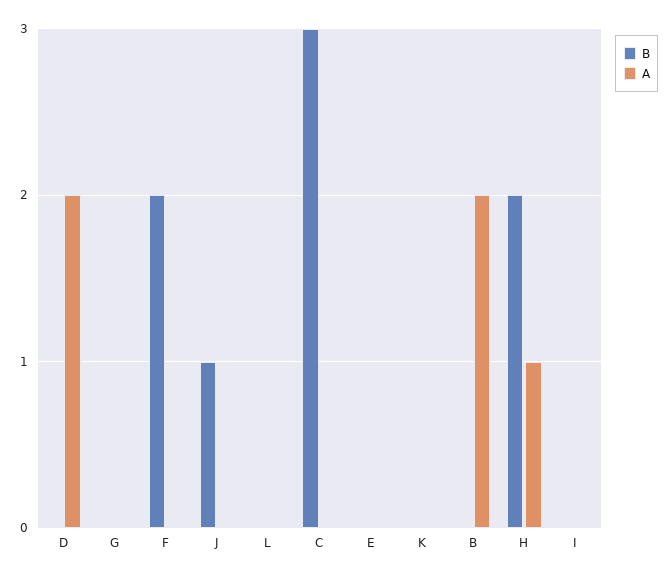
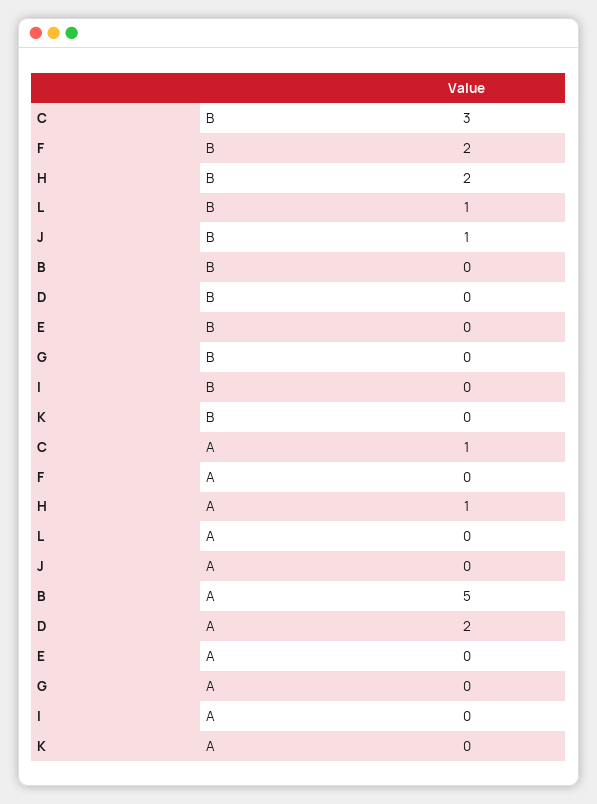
  {
    "B": {
      "D": 0,
      "G": 0,
      "F": 2,
      "J": 1,
-     "L": 0,
+     "L": 1,
      "C": 3,
      "E": 0,
      "K": 0,
      "B": 0,
      "H": 2,
      "I": 0
    },
    "A": {
      "D": 2,
      "G": 0,
      "F": 0,
      "J": 0,
      "L": 0,
-     "C": 0,
+     "C": 1,
      "E": 0,
      "K": 0,
-     "B": 2,
+     "B": 5,
      "H": 1,
      "I": 0
    }
  }

